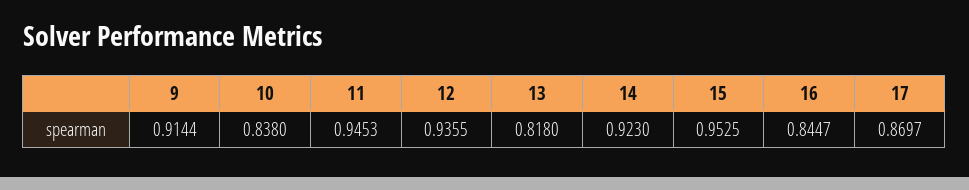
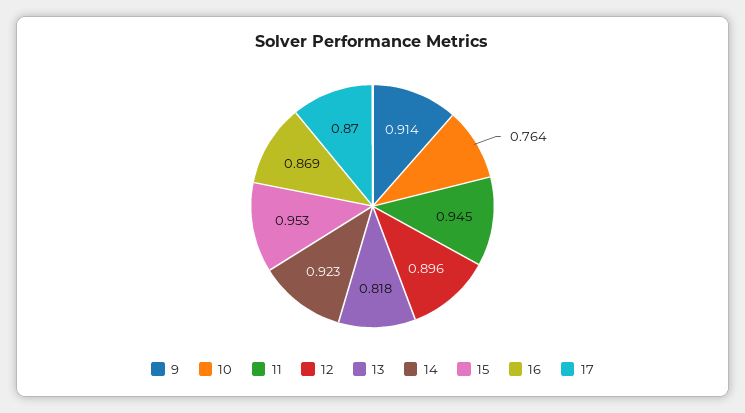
  {
    "9": 0.9144,
-   "10": 0.838,
+   "10": 0.764,
    "11": 0.9453,
-   "12": 0.9355,
+   "12": 0.896,
    "13": 0.818,
    "14": 0.923,
    "15": 0.9525,
-   "16": 0.8447,
+   "16": 0.869,
    "17": 0.8697
  }

